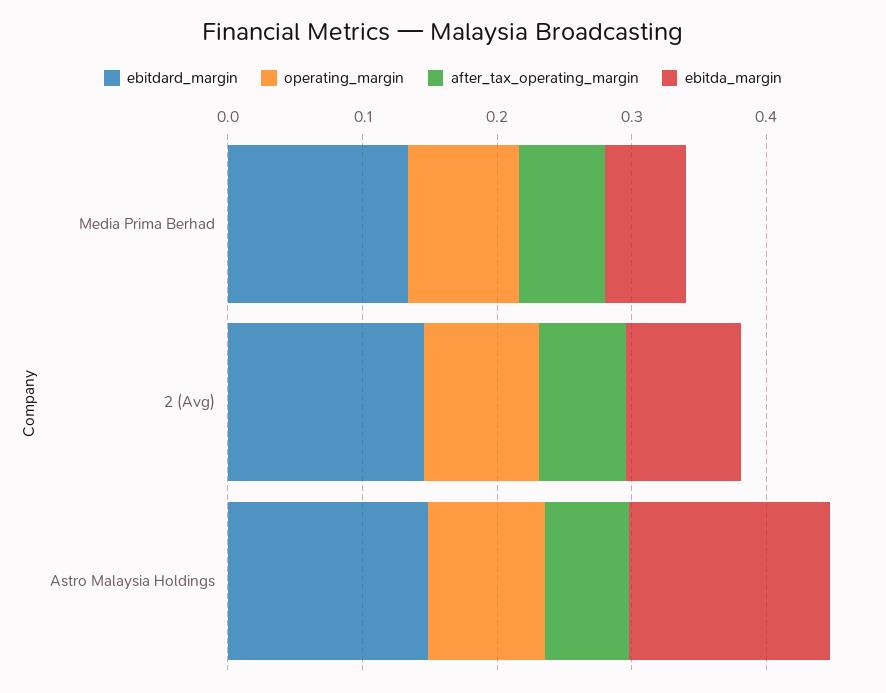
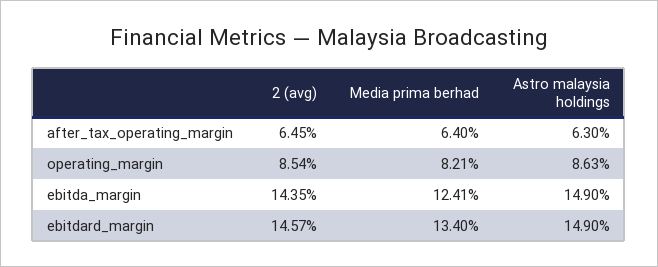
  {
    "ebitdard_margin": {
      "Media Prima Berhad": 0.134,
      "2 (Avg)": 0.1457,
      "Astro Malaysia Holdings": 0.149
    },
    "operating_margin": {
      "Media Prima Berhad": 0.0821,
      "2 (Avg)": 0.0854,
      "Astro Malaysia Holdings": 0.0863
    },
    "after_tax_operating_margin": {
      "Media Prima Berhad": 0.064,
      "2 (Avg)": 0.0645,
      "Astro Malaysia Holdings": 0.063
    },
    "ebitda_margin": {
-     "Media Prima Berhad": 0.06,
+     "Media Prima Berhad": 0.1241,
-     "2 (Avg)": 0.08,
+     "2 (Avg)": 0.1435,
      "Astro Malaysia Holdings": 0.149
    }
  }

